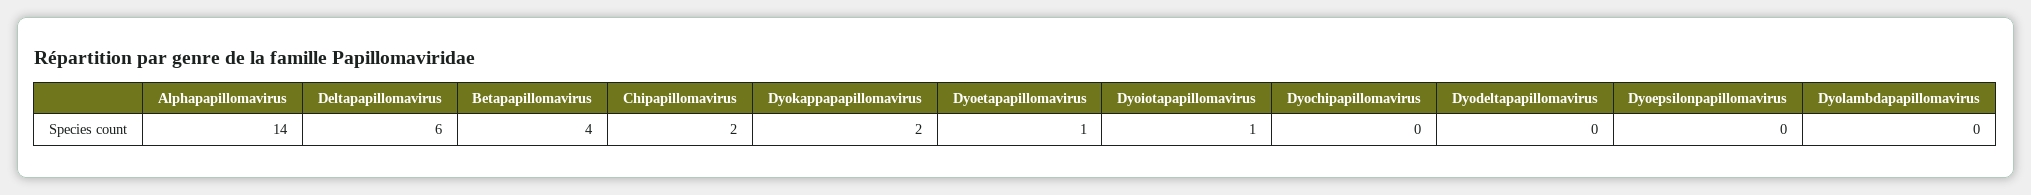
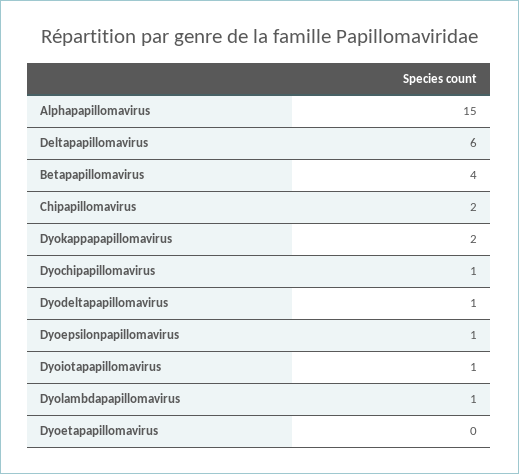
  {
-   "Alphapapillomavirus": 14,
+   "Alphapapillomavirus": 15,
    "Deltapapillomavirus": 6,
    "Betapapillomavirus": 4,
    "Chipapillomavirus": 2,
    "Dyokappapapillomavirus": 2,
-   "Dyoetapapillomavirus": 1,
+   "Dyoetapapillomavirus": 0,
    "Dyoiotapapillomavirus": 1,
-   "Dyochipapillomavirus": 0,
+   "Dyochipapillomavirus": 1,
-   "Dyodeltapapillomavirus": 0,
+   "Dyodeltapapillomavirus": 1,
-   "Dyoepsilonpapillomavirus": 0,
+   "Dyoepsilonpapillomavirus": 1,
-   "Dyolambdapapillomavirus": 0
+   "Dyolambdapapillomavirus": 1
  }

